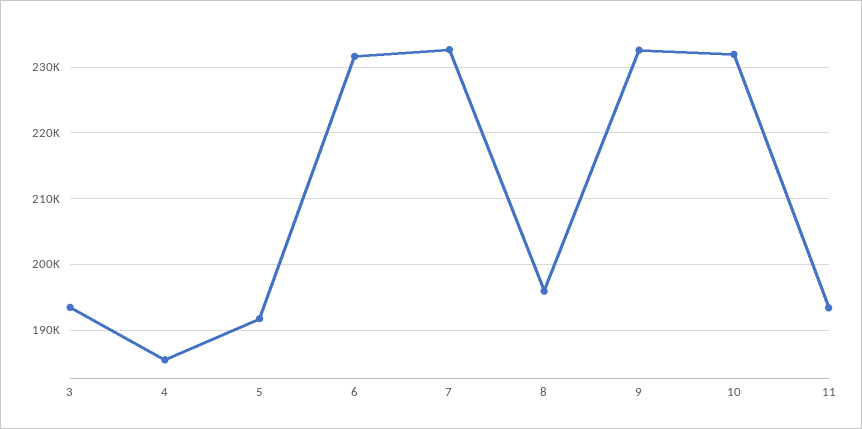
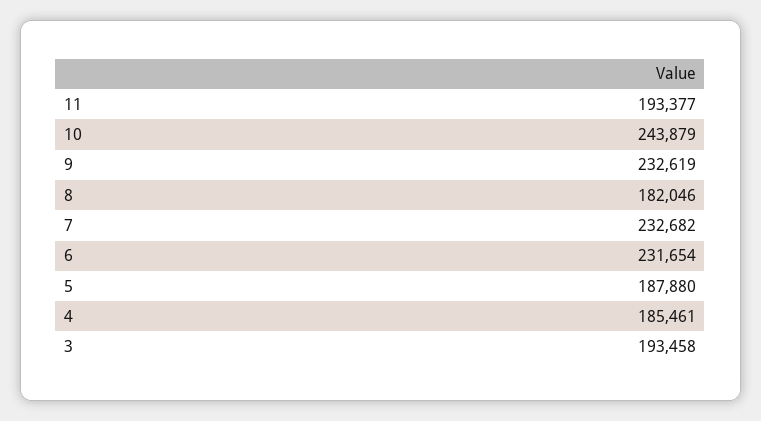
  {
    "3": 193458,
    "4": 185461,
-   "5": 192000,
+   "5": 187880,
    "6": 231654,
    "7": 232682,
-   "8": 196000,
+   "8": 182046,
    "9": 232619,
-   "10": 232000,
+   "10": 243879,
    "11": 193377
  }

